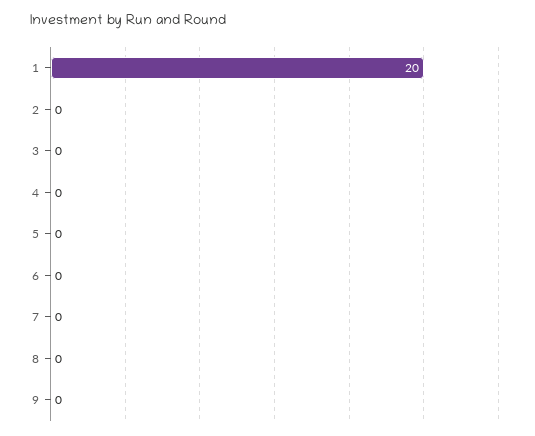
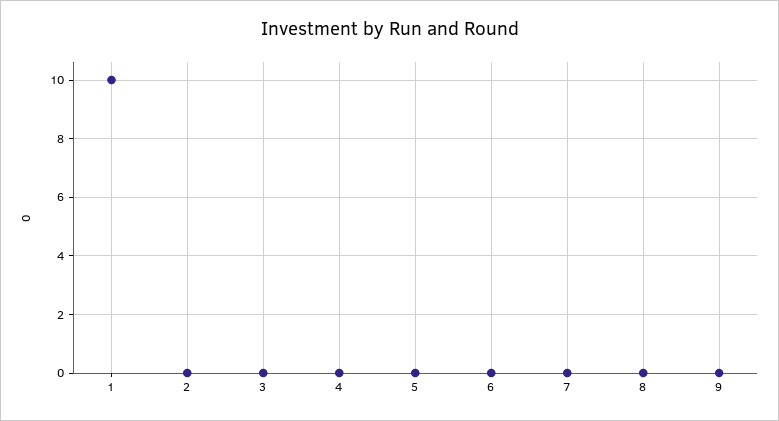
  {
-   "1": 20,
+   "1": 10,
    "2": 0,
    "3": 0,
    "4": 0,
    "5": 0,
    "6": 0,
    "7": 0,
    "8": 0,
    "9": 0
  }

